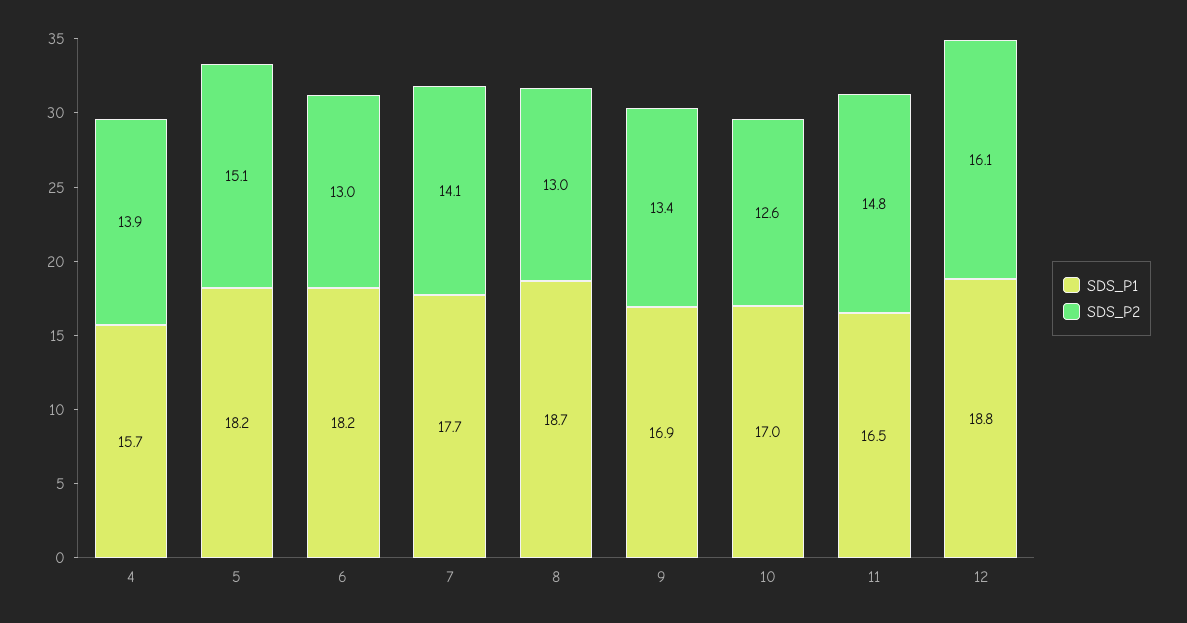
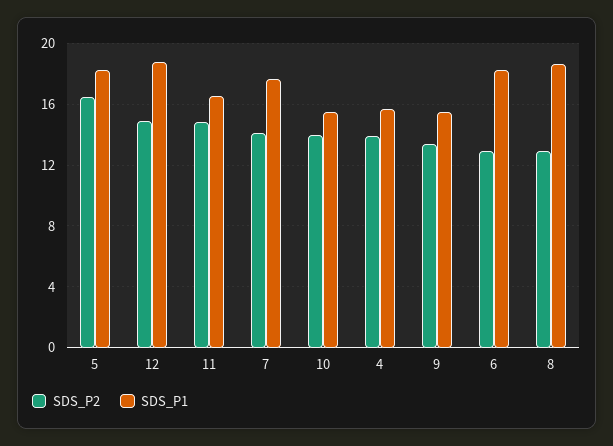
  {
    "SDS_P1": {
      "4": 15.7,
      "5": 18.2,
      "6": 18.2,
      "7": 17.7,
      "8": 18.7,
-     "9": 16.9,
+     "9": 15.5,
-     "10": 17,
+     "10": 15.5,
      "11": 16.5,
      "12": 18.8
    },
    "SDS_P2": {
      "4": 13.9,
-     "5": 15.1,
+     "5": 16.5,
      "6": 13,
      "7": 14.1,
      "8": 13,
      "9": 13.4,
-     "10": 12.6,
+     "10": 14,
      "11": 14.8,
-     "12": 16.1
+     "12": 15
    }
  }

